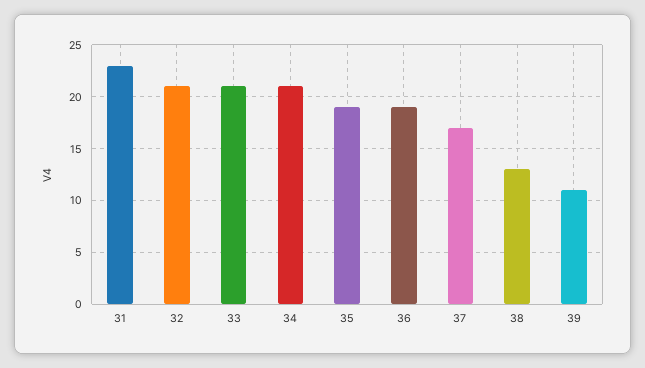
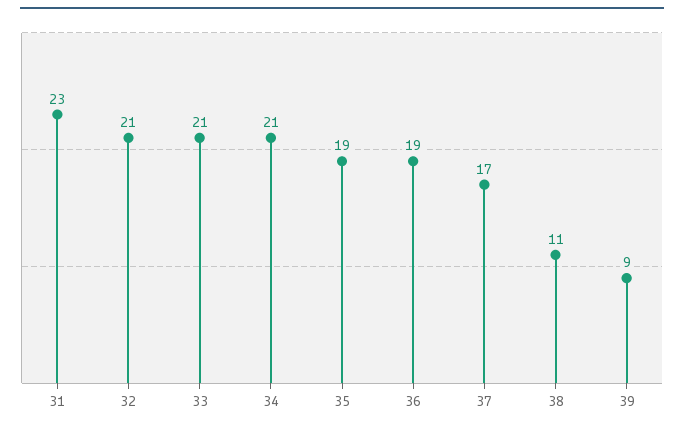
  {
    "31": 23,
    "32": 21,
    "33": 21,
    "34": 21,
    "35": 19,
    "36": 19,
    "37": 17,
-   "38": 13,
+   "38": 11,
-   "39": 11
+   "39": 9
  }

